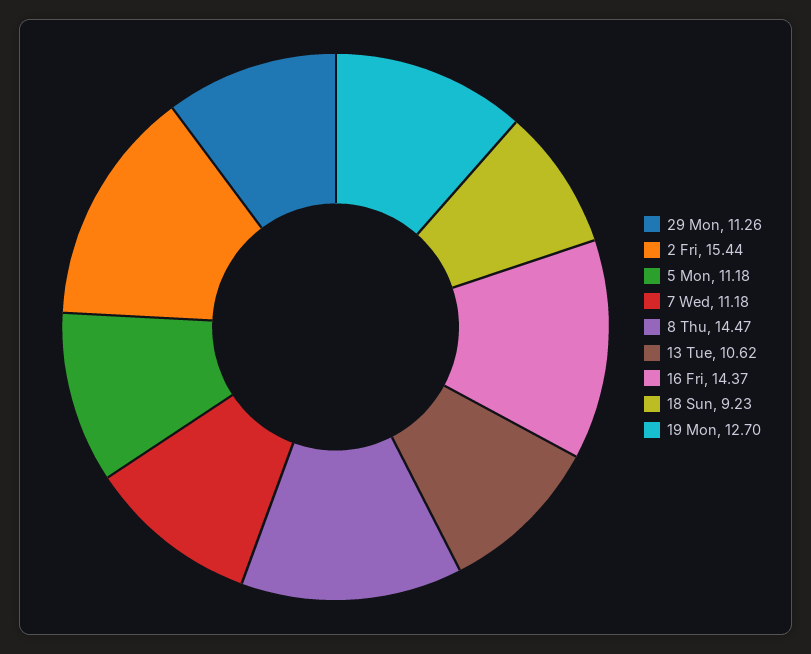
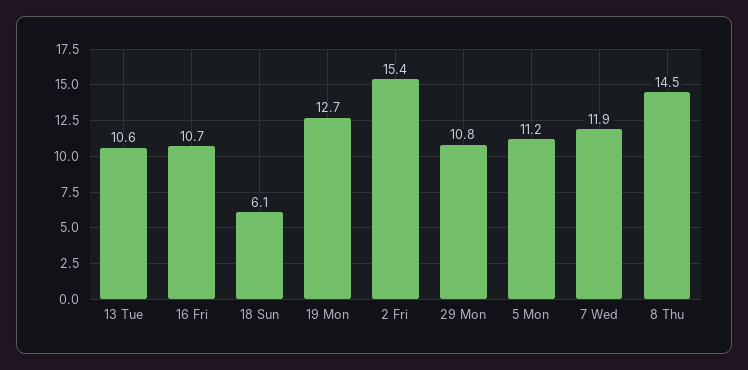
  {
-   "29 Mon": 11.26,
+   "29 Mon": 10.8,
    "2 Fri": 15.44,
    "5 Mon": 11.18,
-   "7 Wed": 11.18,
+   "7 Wed": 11.9,
    "8 Thu": 14.47,
    "13 Tue": 10.62,
-   "16 Fri": 14.37,
+   "16 Fri": 10.7,
-   "18 Sun": 9.23,
+   "18 Sun": 6.1,
    "19 Mon": 12.7
  }

